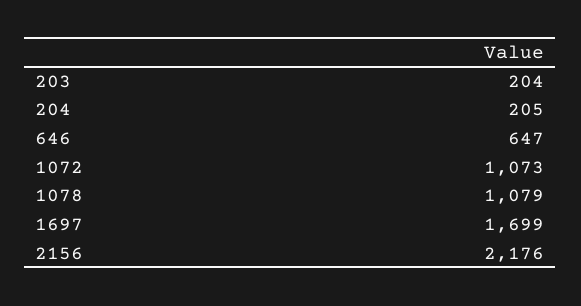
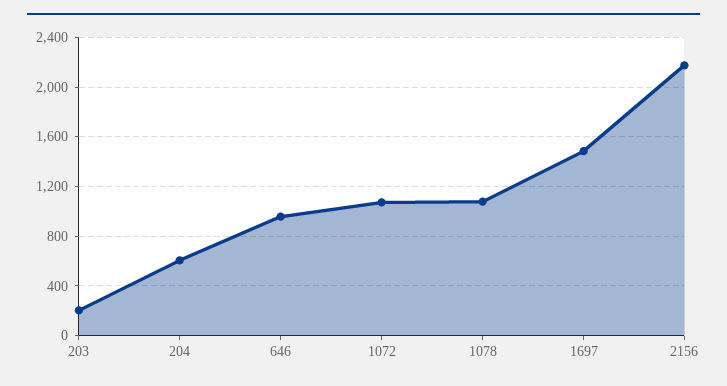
  {
    "203": 204,
-   "204": 205,
+   "204": 600,
-   "646": 647,
+   "646": 950,
    "1072": 1073,
    "1078": 1079,
-   "1697": 1699,
+   "1697": 1500,
    "2156": 2176
  }

